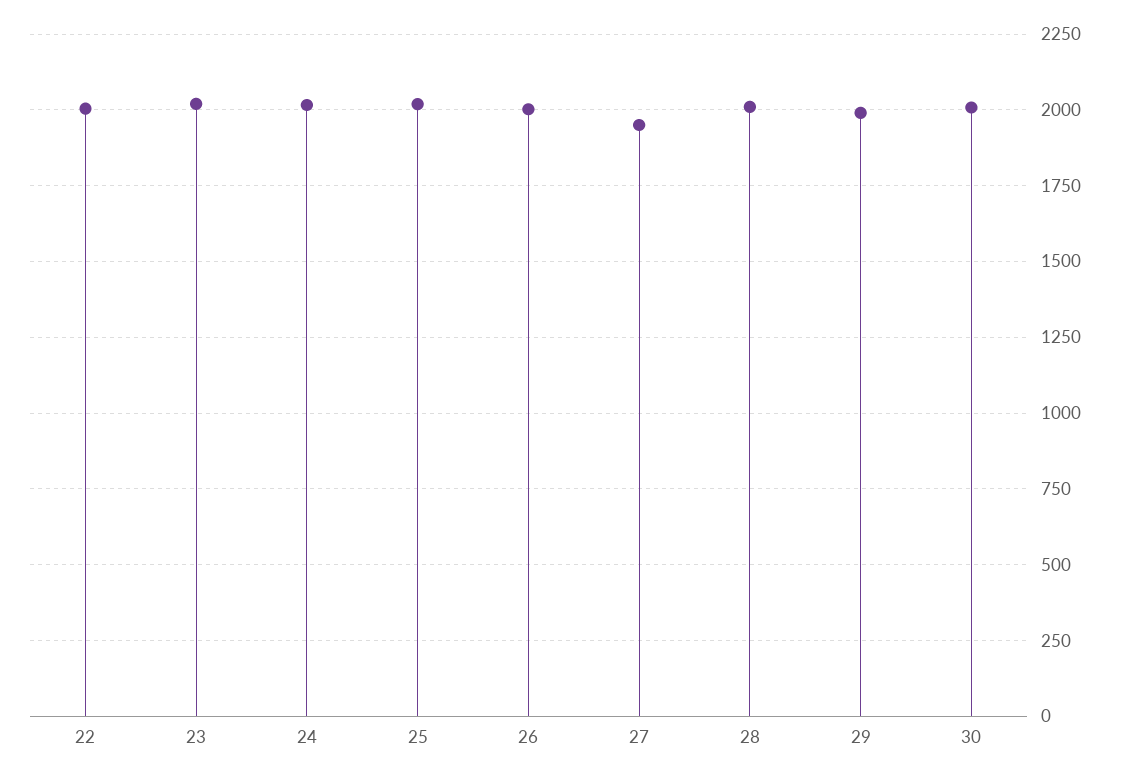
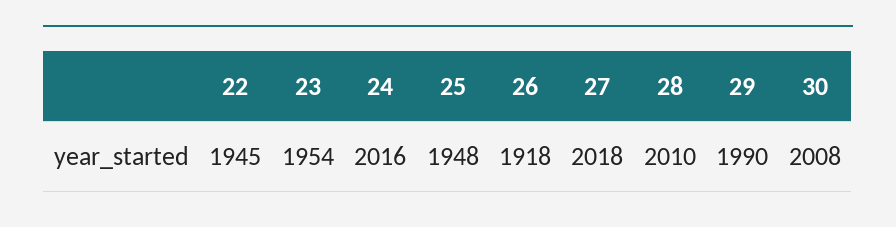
  {
-   "22": 2000,
+   "22": 1945,
-   "23": 2025,
+   "23": 1954,
    "24": 2016,
-   "25": 2025,
+   "25": 1948,
-   "26": 2000,
+   "26": 1918,
-   "27": 1950,
+   "27": 2018,
    "28": 2010,
    "29": 1990,
    "30": 2008
  }

